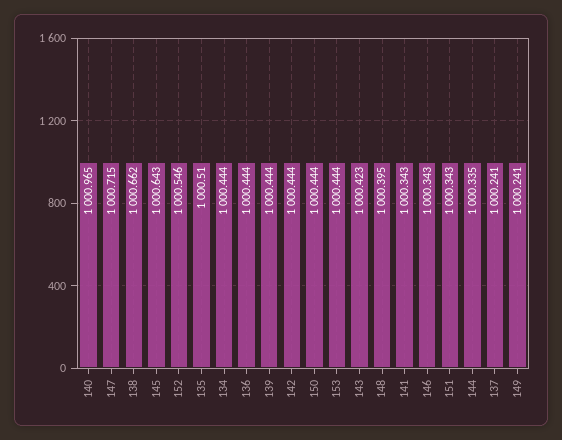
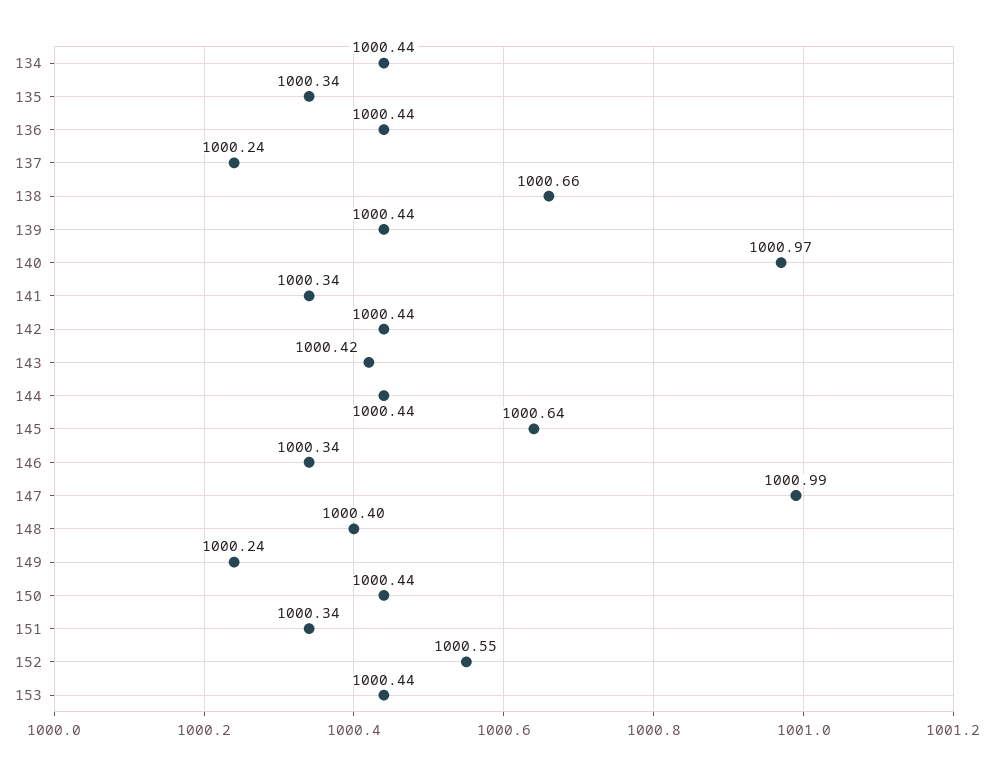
  {
    "140": 1000.965,
-   "147": 1000.715,
+   "147": 1000.99,
    "138": 1000.662,
    "145": 1000.643,
    "152": 1000.546,
-   "135": 1000.51,
+   "135": 1000.34,
    "134": 1000.444,
    "136": 1000.444,
    "139": 1000.444,
    "142": 1000.444,
    "150": 1000.444,
    "153": 1000.444,
    "143": 1000.423,
    "148": 1000.395,
    "141": 1000.343,
    "146": 1000.343,
    "151": 1000.343,
-   "144": 1000.335,
+   "144": 1000.44,
    "137": 1000.241,
    "149": 1000.241
  }

